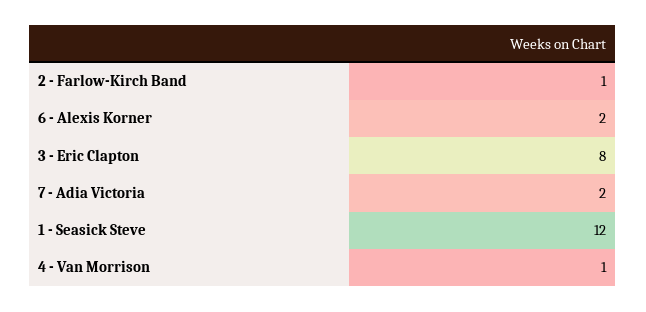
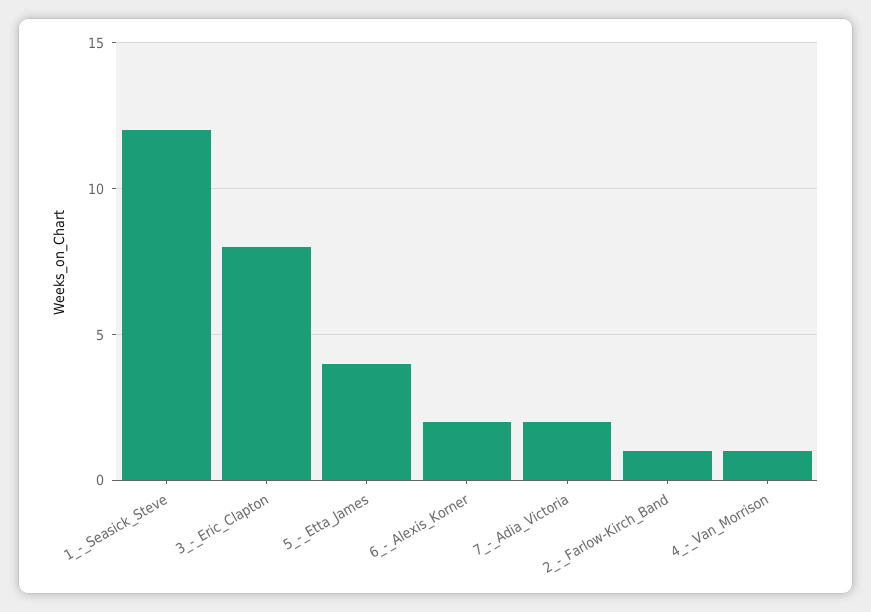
  {
    "2 - Farlow-Kirch Band": 1,
    "6 - Alexis Korner": 2,
    "3 - Eric Clapton": 8,
    "7 - Adia Victoria": 2,
    "1 - Seasick Steve": 12,
-   "4 - Van Morrison": 1
+   "4 - Van Morrison": 1,
+   "5_-_Etta_James": 4
  }

